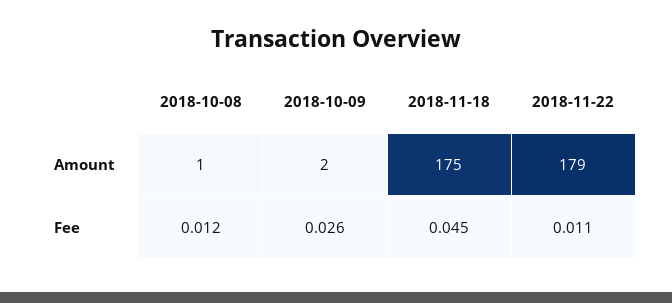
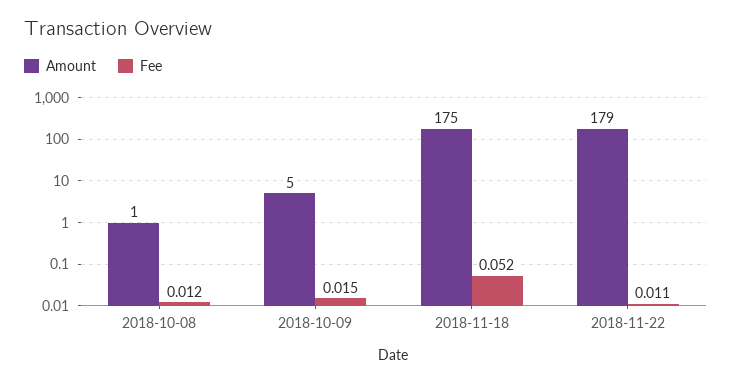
  {
    "Amount": {
      "2018-10-08": 1,
-     "2018-10-09": 2,
+     "2018-10-09": 5,
      "2018-11-18": 175,
      "2018-11-22": 179
    },
    "Fee": {
      "2018-10-08": 0.012,
-     "2018-10-09": 0.026,
+     "2018-10-09": 0.015,
-     "2018-11-18": 0.045,
+     "2018-11-18": 0.052,
      "2018-11-22": 0.011
    }
  }

